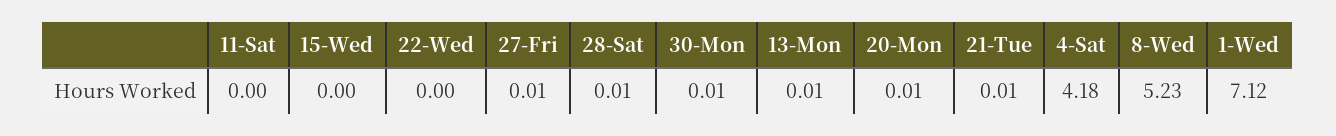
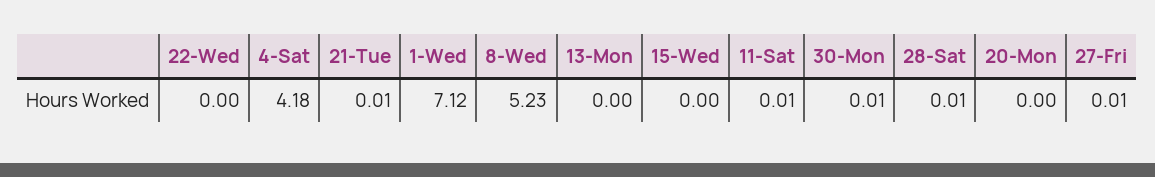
  {
-   "11-Sat": 0,
+   "11-Sat": 0.01,
    "15-Wed": 0,
    "22-Wed": 0,
    "27-Fri": 0.01,
    "28-Sat": 0.01,
    "30-Mon": 0.01,
-   "13-Mon": 0.01,
+   "13-Mon": 0,
-   "20-Mon": 0.01,
+   "20-Mon": 0,
    "21-Tue": 0.01,
    "4-Sat": 4.18,
    "8-Wed": 5.23,
    "1-Wed": 7.12
  }

